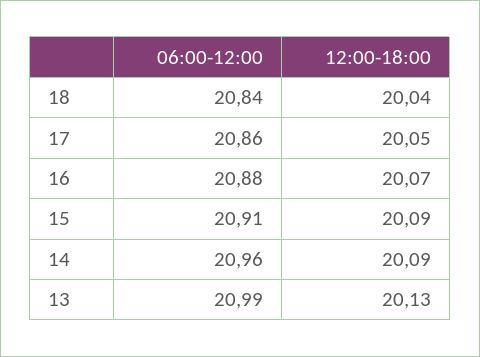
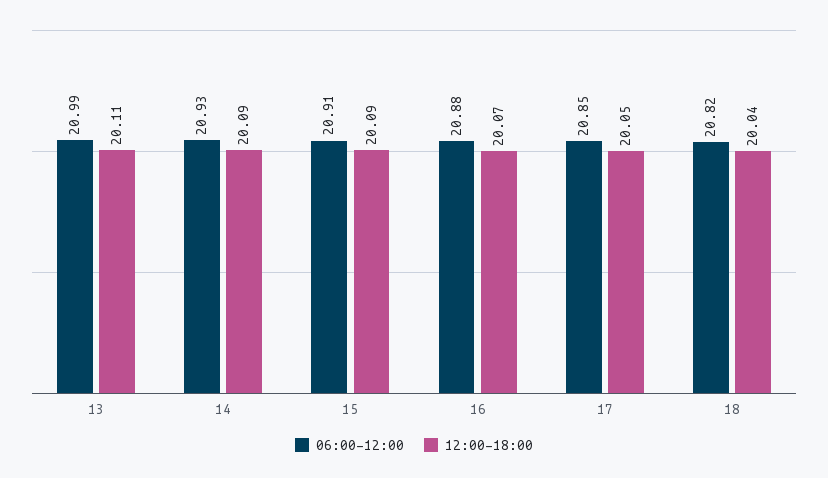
  {
    "06:00-12:00": {
-     "18": 20.84,
+     "18": 20.82,
-     "17": 20.86,
+     "17": 20.85,
      "16": 20.88,
      "15": 20.91,
-     "14": 20.96,
+     "14": 20.93,
      "13": 20.99
    },
    "12:00-18:00": {
      "18": 20.04,
      "17": 20.05,
      "16": 20.07,
      "15": 20.09,
      "14": 20.09,
-     "13": 20.13
+     "13": 20.11
    }
  }

